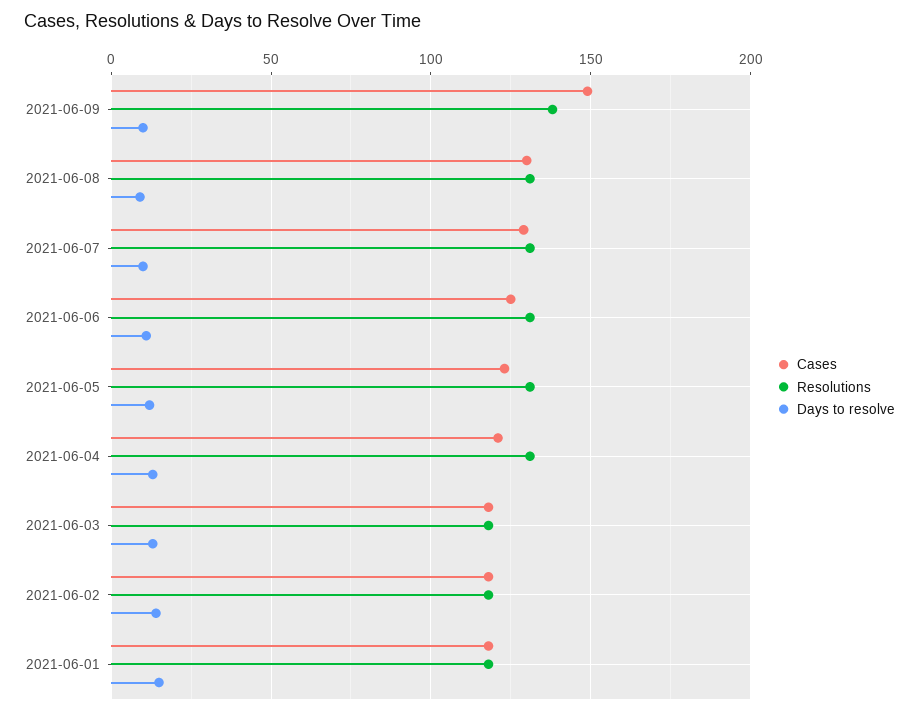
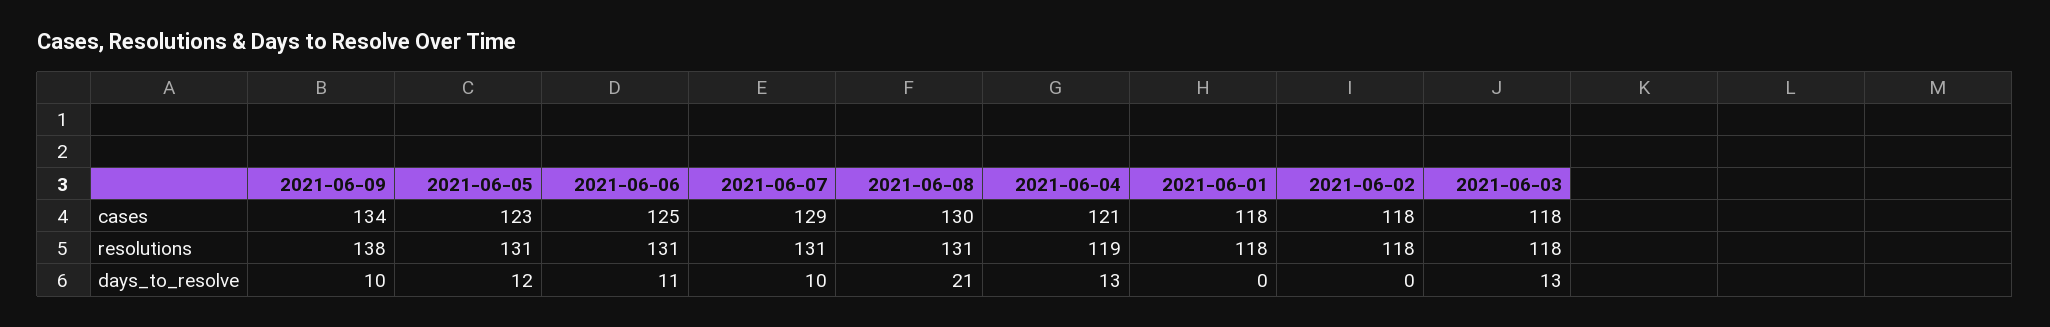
  {
    "Cases": {
-     "2021-06-09": 150,
+     "2021-06-09": 134,
      "2021-06-08": 130,
      "2021-06-07": 129,
      "2021-06-06": 125,
      "2021-06-05": 123,
      "2021-06-04": 121,
      "2021-06-03": 118,
      "2021-06-02": 118,
      "2021-06-01": 118
    },
    "Resolutions": {
      "2021-06-09": 138,
      "2021-06-08": 131,
      "2021-06-07": 131,
      "2021-06-06": 131,
      "2021-06-05": 131,
-     "2021-06-04": 130,
+     "2021-06-04": 119,
      "2021-06-03": 118,
      "2021-06-02": 118,
      "2021-06-01": 118
    },
    "Days to resolve": {
      "2021-06-09": 10,
-     "2021-06-08": 10,
+     "2021-06-08": 21,
      "2021-06-07": 10,
      "2021-06-06": 11,
      "2021-06-05": 12,
      "2021-06-04": 13,
      "2021-06-03": 13,
-     "2021-06-02": 15,
+     "2021-06-02": 0,
-     "2021-06-01": 15
+     "2021-06-01": 0
    }
  }

